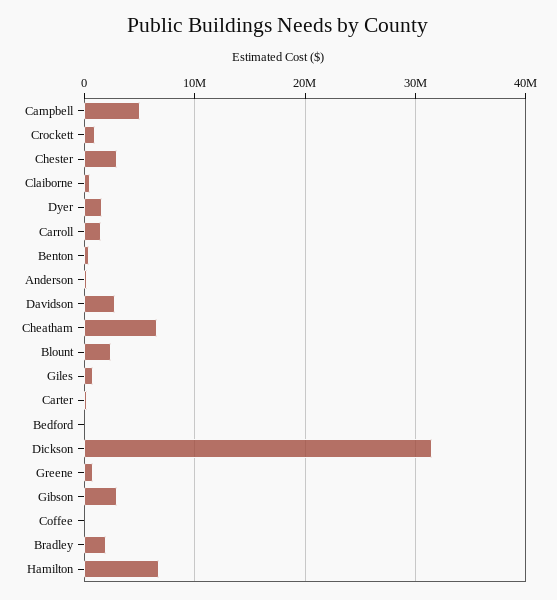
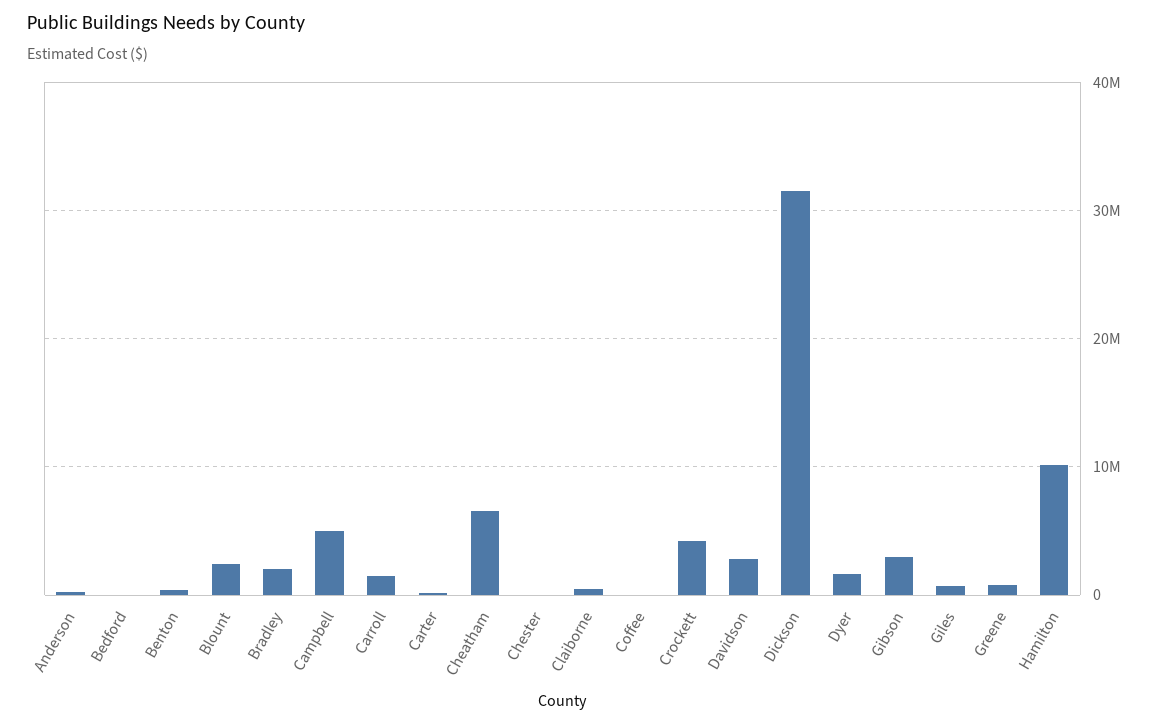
  {
    "Campbell": 5000000,
-   "Crockett": 1000000,
+   "Crockett": 4000000,
-   "Chester": 3000000,
+   "Chester": 0,
    "Claiborne": 1000000,
    "Dyer": 2000000,
    "Carroll": 2000000,
    "Benton": 0,
    "Anderson": 0,
    "Davidson": 3000000,
    "Cheatham": 7000000,
    "Blount": 2000000,
    "Giles": 1000000,
    "Carter": 0,
    "Bedford": 0,
    "Dickson": 32000000,
    "Greene": 1000000,
    "Gibson": 3000000,
    "Coffee": 0,
    "Bradley": 2000000,
-   "Hamilton": 7000000
+   "Hamilton": 10000000
  }

